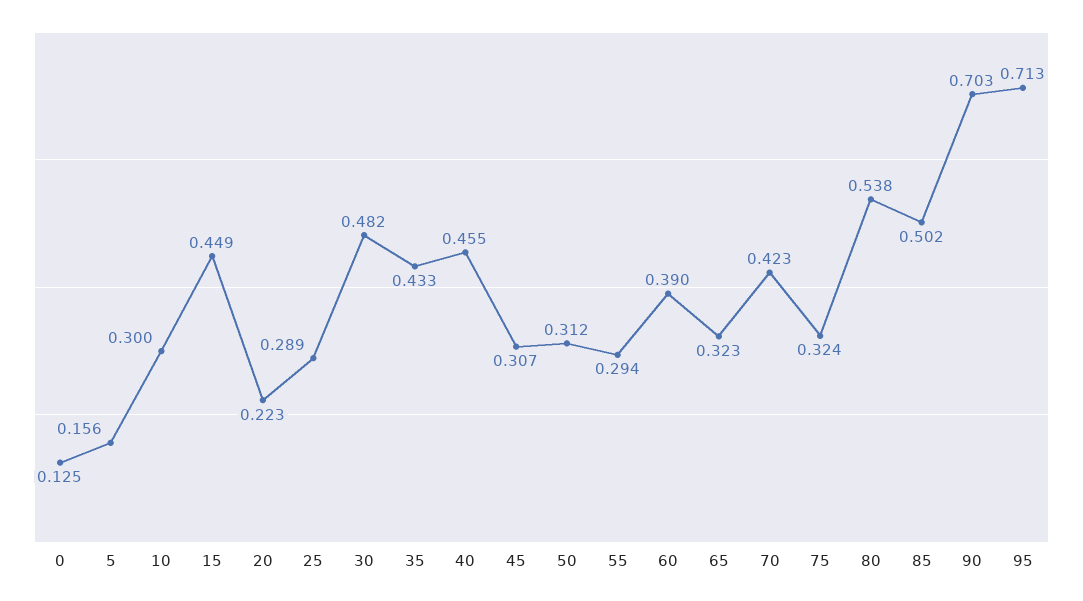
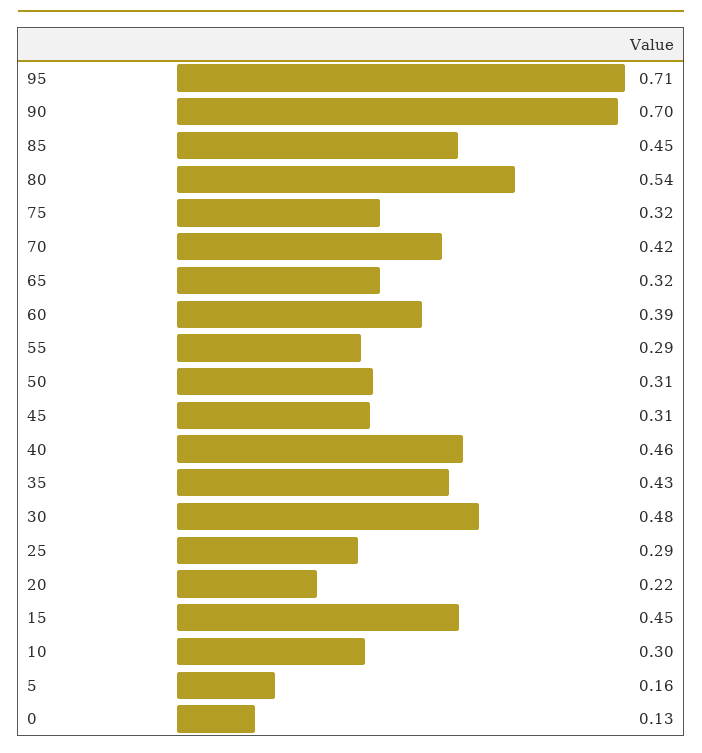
  {
    "0": 0.125,
    "5": 0.156,
    "10": 0.3,
    "15": 0.449,
    "20": 0.223,
    "25": 0.289,
    "30": 0.482,
    "35": 0.433,
    "40": 0.455,
    "45": 0.307,
    "50": 0.312,
    "55": 0.294,
    "60": 0.39,
    "65": 0.323,
    "70": 0.423,
    "75": 0.324,
    "80": 0.538,
-   "85": 0.502,
+   "85": 0.45,
    "90": 0.703,
    "95": 0.713
  }

